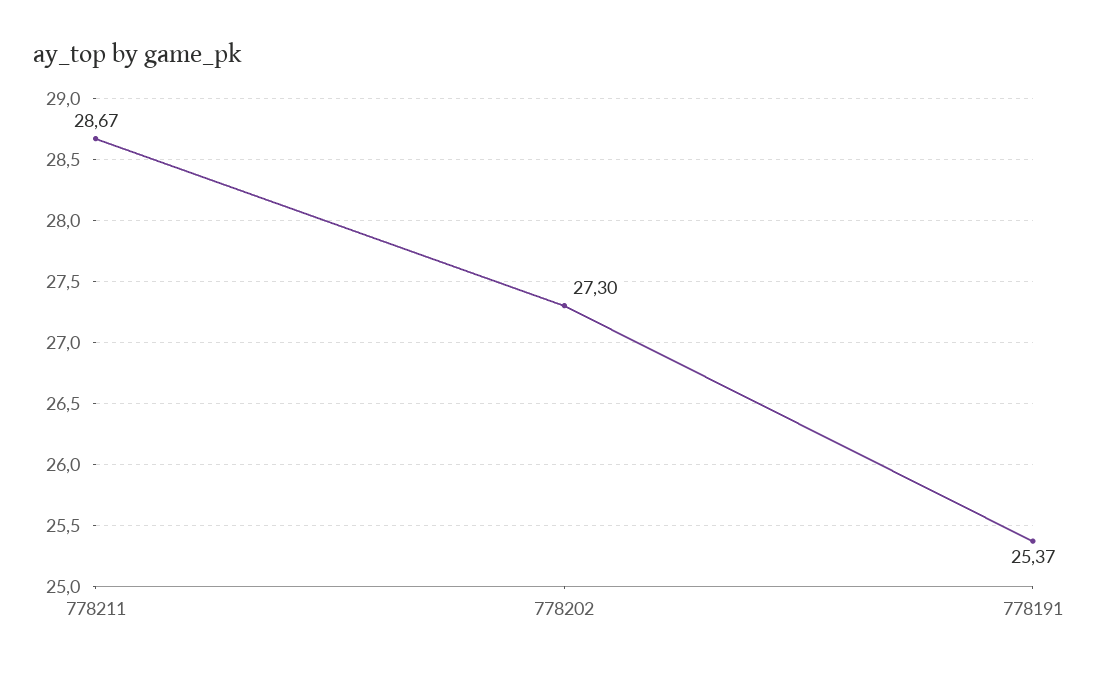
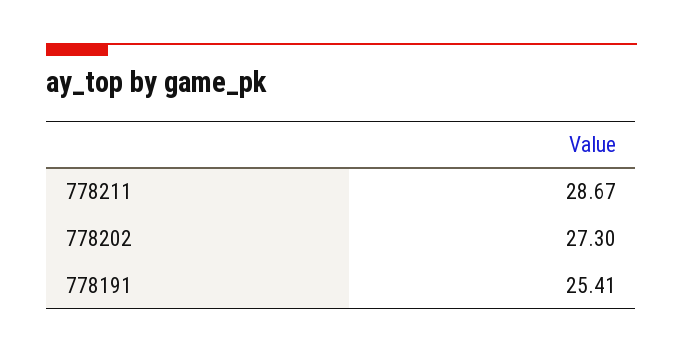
  {
    "778211": 28.67,
    "778202": 27.3,
-   "778191": 25.37
+   "778191": 25.41
  }

